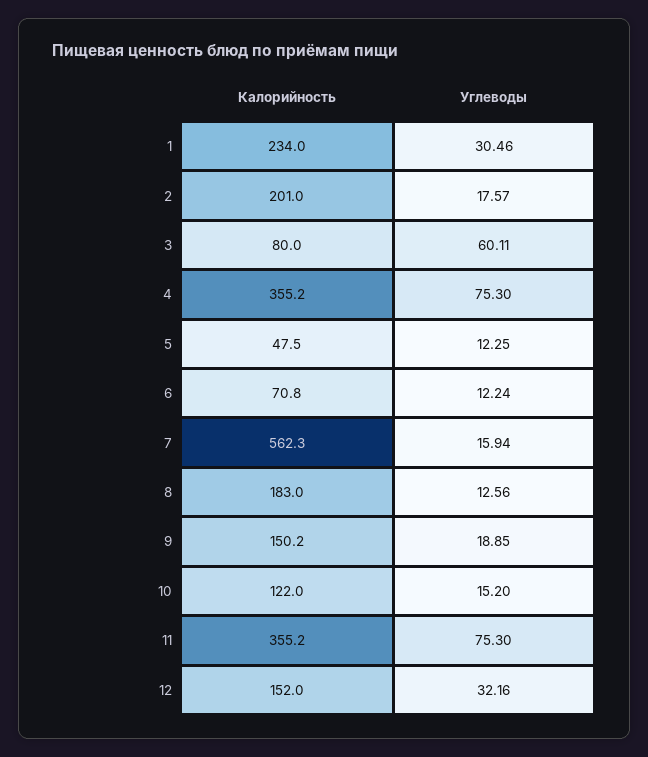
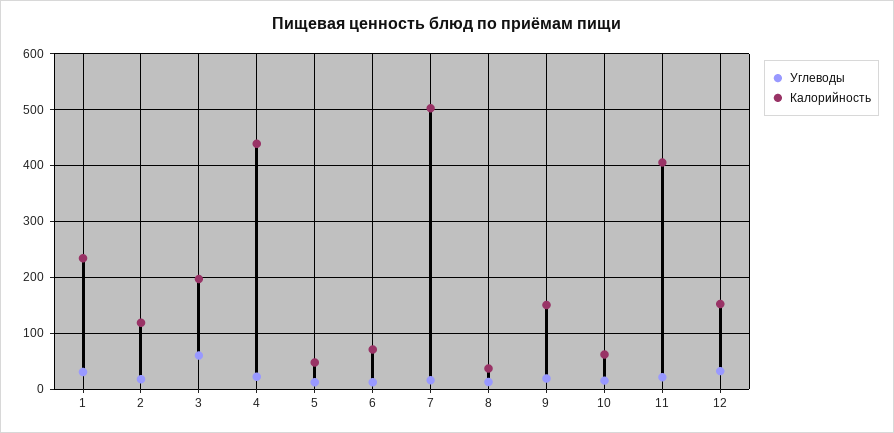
  {
    "Калорийность": {
      "1": 234,
-     "2": 201,
+     "2": 120,
-     "3": 80,
+     "3": 200,
-     "4": 355.2,
+     "4": 440,
      "5": 47.5,
      "6": 70.8,
-     "7": 562.3,
+     "7": 500,
-     "8": 183,
+     "8": 40,
      "9": 150.2,
-     "10": 122,
+     "10": 60,
-     "11": 355.2,
+     "11": 400,
      "12": 152
    },
    "Углеводы": {
      "1": 30.46,
      "2": 17.57,
      "3": 60.11,
-     "4": 75.3,
+     "4": 20,
      "5": 12.25,
      "6": 12.24,
      "7": 15.94,
      "8": 12.56,
      "9": 18.85,
      "10": 15.2,
-     "11": 75.3,
+     "11": 20,
      "12": 32.16
    }
  }

